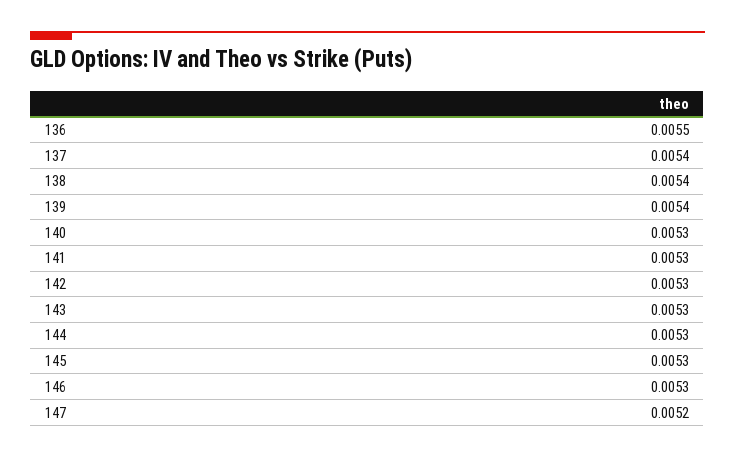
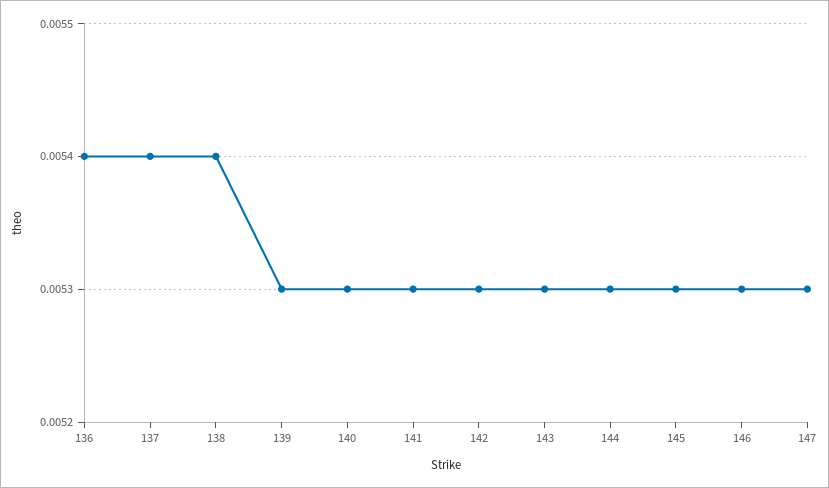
  {
-   "136": 0.0055,
+   "136": 0.0054,
    "137": 0.0054,
    "138": 0.0054,
-   "139": 0.0054,
+   "139": 0.0053,
    "140": 0.0053,
    "141": 0.0053,
    "142": 0.0053,
    "143": 0.0053,
    "144": 0.0053,
    "145": 0.0053,
    "146": 0.0053,
-   "147": 0.0052
+   "147": 0.0053
  }

